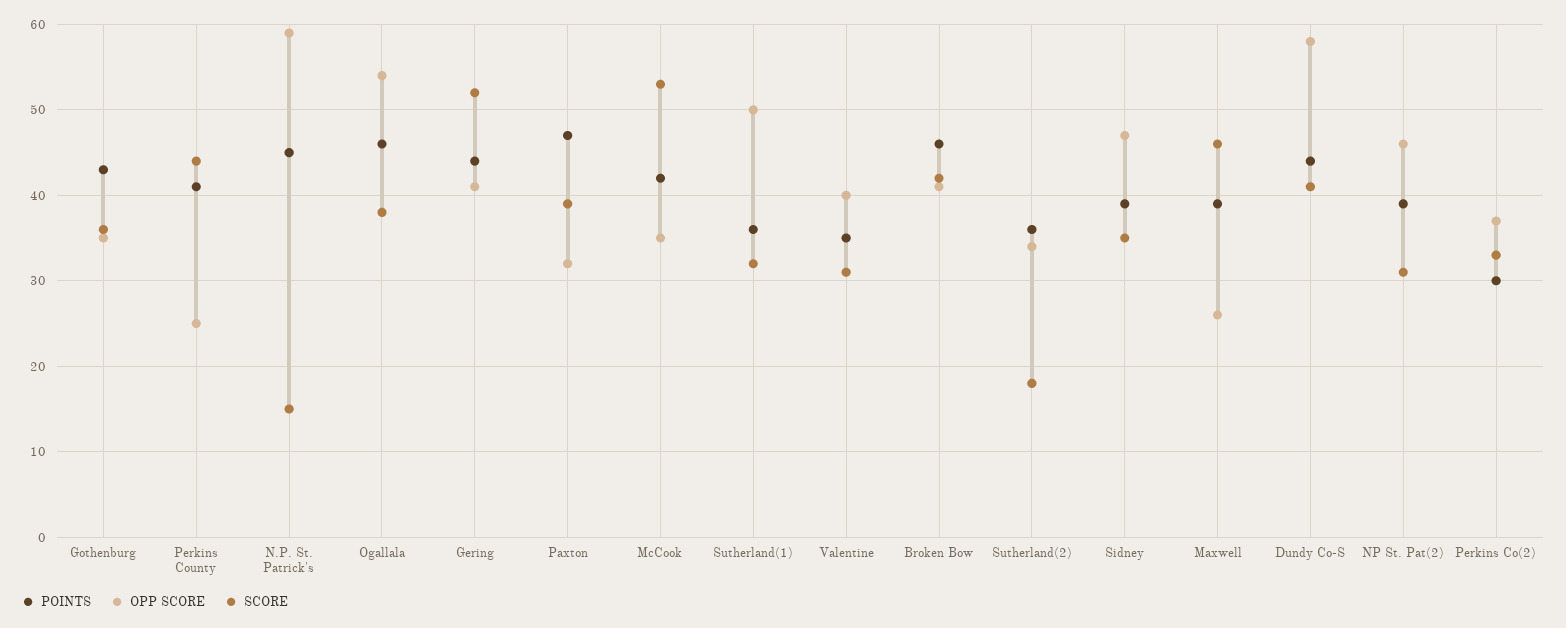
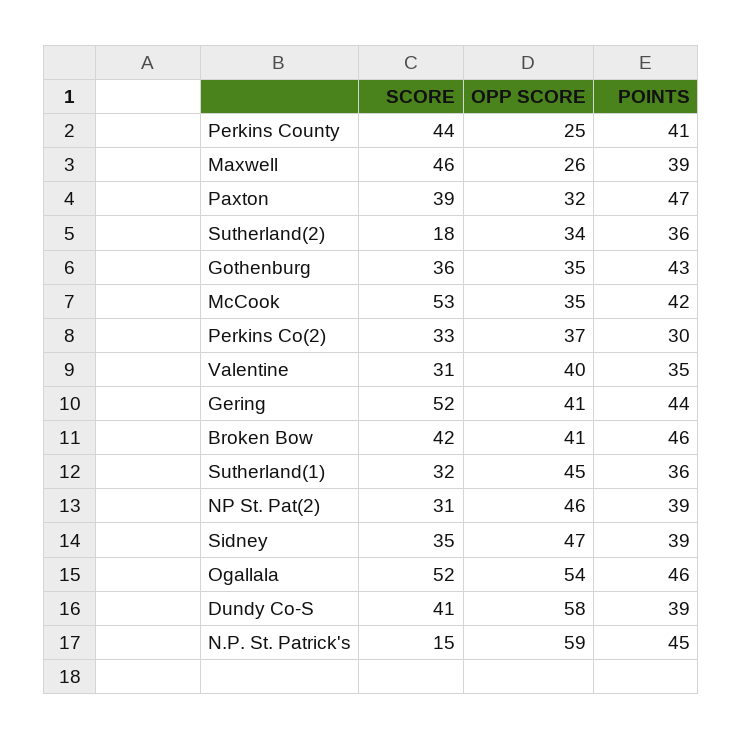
  {
    "POINTS": {
      "Gothenburg": 43,
      "Perkins County": 41,
      "N.P. St. Patrick's": 45,
      "Ogallala": 46,
      "Gering": 44,
      "Paxton": 47,
      "McCook": 42,
      "Sutherland(1)": 36,
      "Valentine": 35,
      "Broken Bow": 46,
      "Sutherland(2)": 36,
      "Sidney": 39,
      "Maxwell": 39,
-     "Dundy Co-S": 44,
+     "Dundy Co-S": 39,
      "NP St. Pat(2)": 39,
      "Perkins Co(2)": 30
    },
    "OPP SCORE": {
      "Gothenburg": 35,
      "Perkins County": 25,
      "N.P. St. Patrick's": 59,
      "Ogallala": 54,
      "Gering": 41,
      "Paxton": 32,
      "McCook": 35,
-     "Sutherland(1)": 50,
+     "Sutherland(1)": 45,
      "Valentine": 40,
      "Broken Bow": 41,
      "Sutherland(2)": 34,
      "Sidney": 47,
      "Maxwell": 26,
      "Dundy Co-S": 58,
      "NP St. Pat(2)": 46,
      "Perkins Co(2)": 37
    },
    "SCORE": {
      "Gothenburg": 36,
      "Perkins County": 44,
      "N.P. St. Patrick's": 15,
-     "Ogallala": 38,
+     "Ogallala": 52,
      "Gering": 52,
      "Paxton": 39,
      "McCook": 53,
      "Sutherland(1)": 32,
      "Valentine": 31,
      "Broken Bow": 42,
      "Sutherland(2)": 18,
      "Sidney": 35,
      "Maxwell": 46,
      "Dundy Co-S": 41,
      "NP St. Pat(2)": 31,
      "Perkins Co(2)": 33
    }
  }

